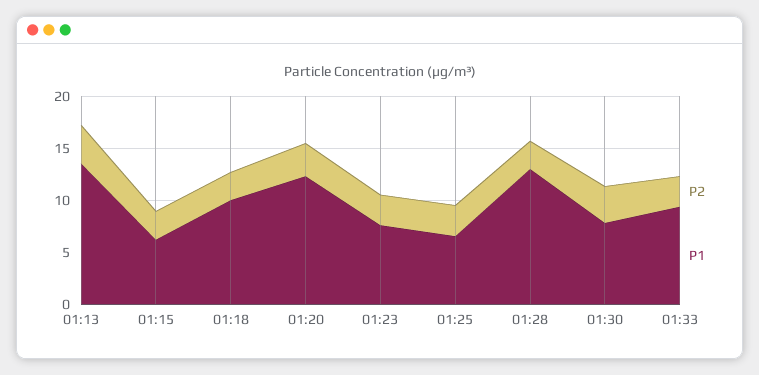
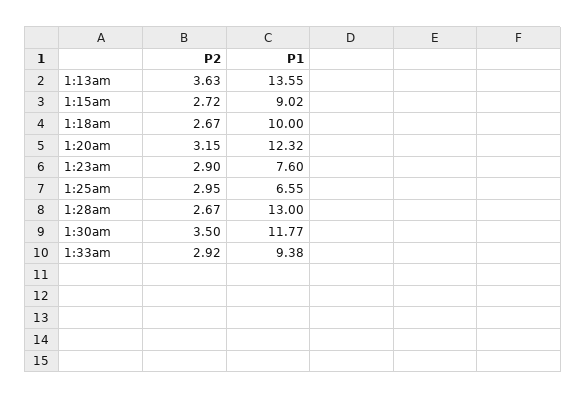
  {
    "P2": {
      "01:13": 3.63,
      "01:15": 2.72,
      "01:18": 2.67,
      "01:20": 3.15,
      "01:23": 2.9,
      "01:25": 2.95,
      "01:28": 2.67,
      "01:30": 3.5,
      "01:33": 2.92
    },
    "P1": {
      "01:13": 13.55,
-     "01:15": 6,
+     "01:15": 9.02,
      "01:18": 10,
      "01:20": 12.32,
      "01:23": 7.6,
      "01:25": 6.55,
      "01:28": 13,
-     "01:30": 8,
+     "01:30": 11.77,
      "01:33": 9.38
    }
  }

